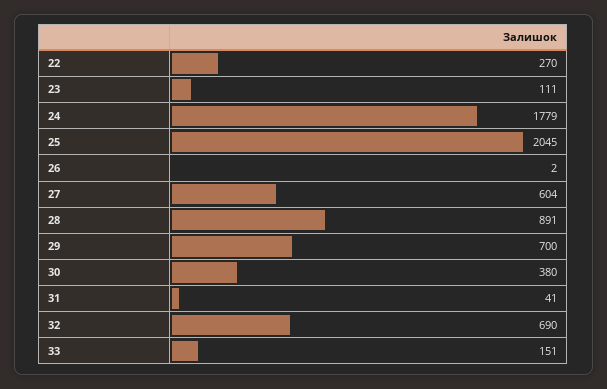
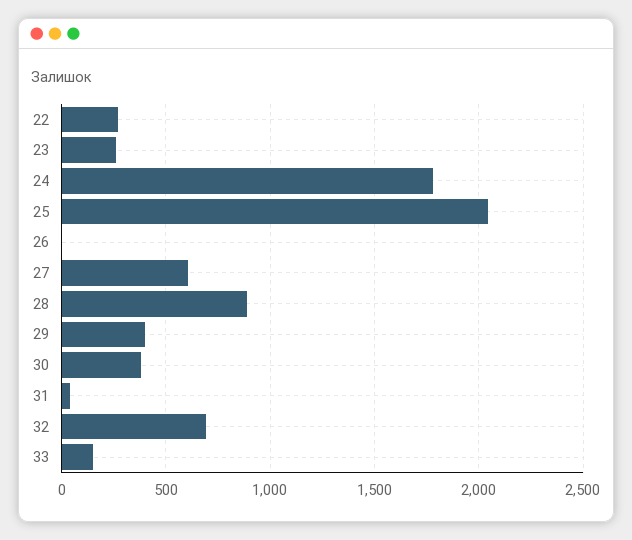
  {
    "22": 270,
-   "23": 111,
+   "23": 250,
    "24": 1779,
    "25": 2045,
    "26": 2,
    "27": 604,
    "28": 891,
-   "29": 700,
+   "29": 400,
    "30": 380,
    "31": 41,
    "32": 690,
    "33": 151
  }

